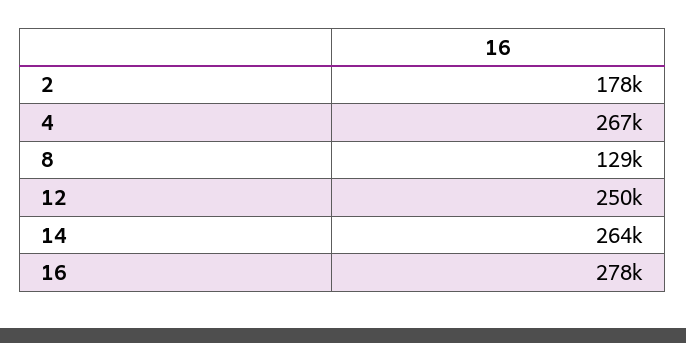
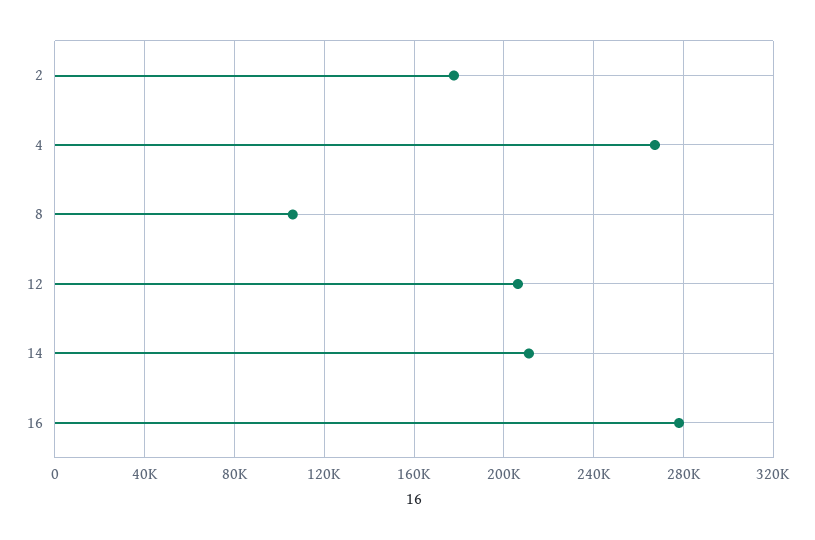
  {
    "2": 178000,
    "4": 267000,
-   "8": 129000,
+   "8": 105000,
-   "12": 250000,
+   "12": 205000,
-   "14": 264000,
+   "14": 210000,
    "16": 278000
  }

